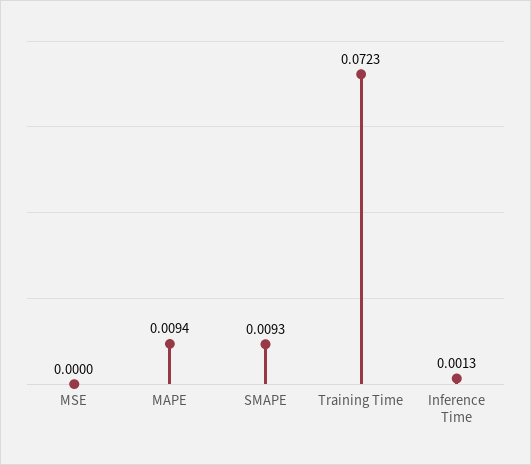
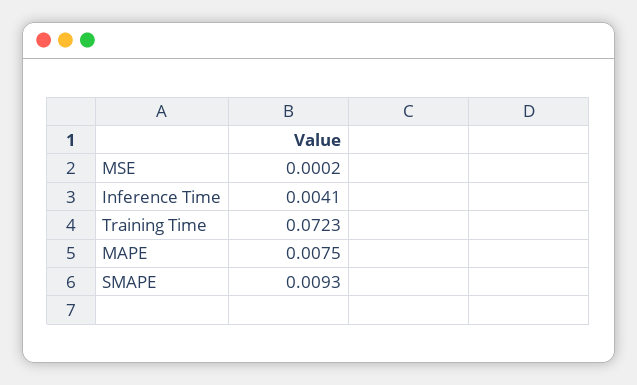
  {
-   "MSE": 0,
+   "MSE": 0.0002,
-   "MAPE": 0.0094,
+   "MAPE": 0.0075,
    "SMAPE": 0.0093,
    "Training Time": 0.0723,
-   "Inference Time": 0.0013
+   "Inference Time": 0.0041
  }

